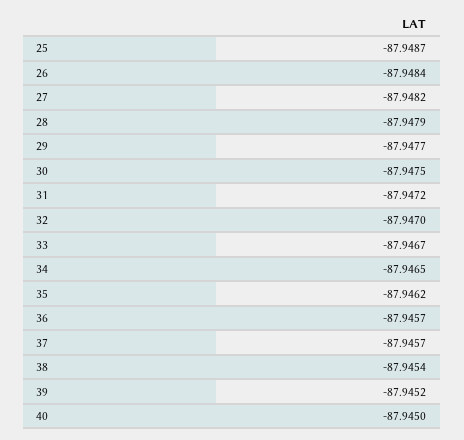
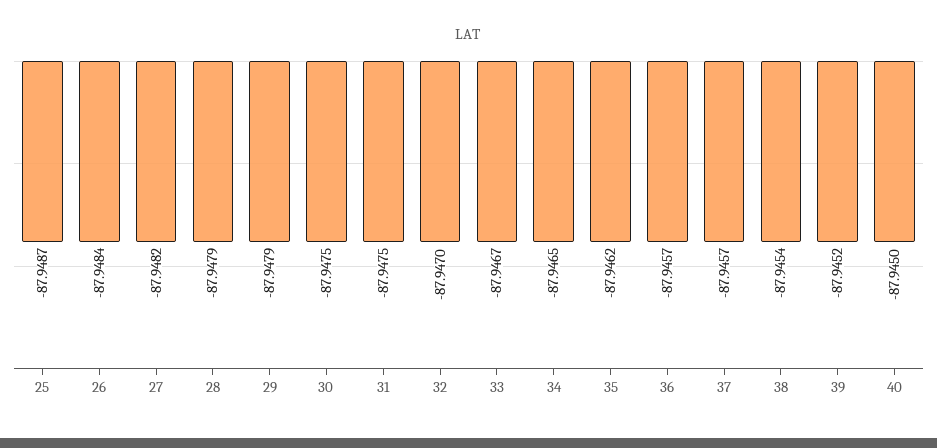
  {
    "25": -87.9487,
    "26": -87.9484,
    "27": -87.9482,
    "28": -87.9479,
-   "29": -87.9477,
+   "29": -87.9479,
    "30": -87.9475,
-   "31": -87.9472,
+   "31": -87.9475,
    "32": -87.947,
    "33": -87.9467,
    "34": -87.9465,
    "35": -87.9462,
    "36": -87.9457,
    "37": -87.9457,
    "38": -87.9454,
    "39": -87.9452,
    "40": -87.945
  }

